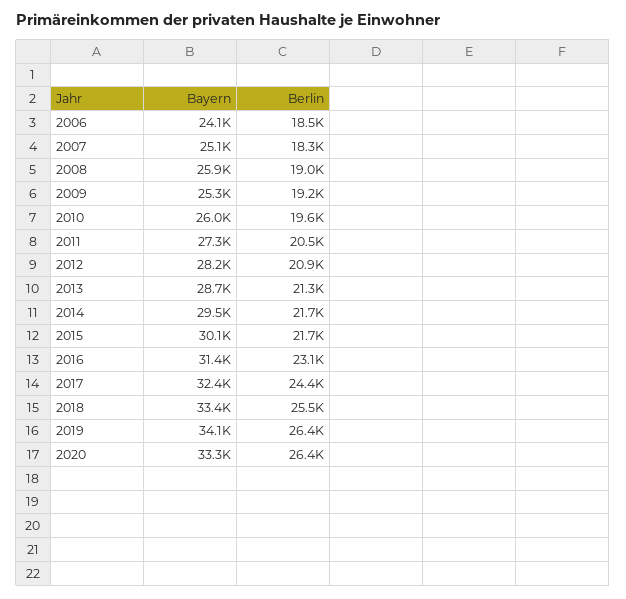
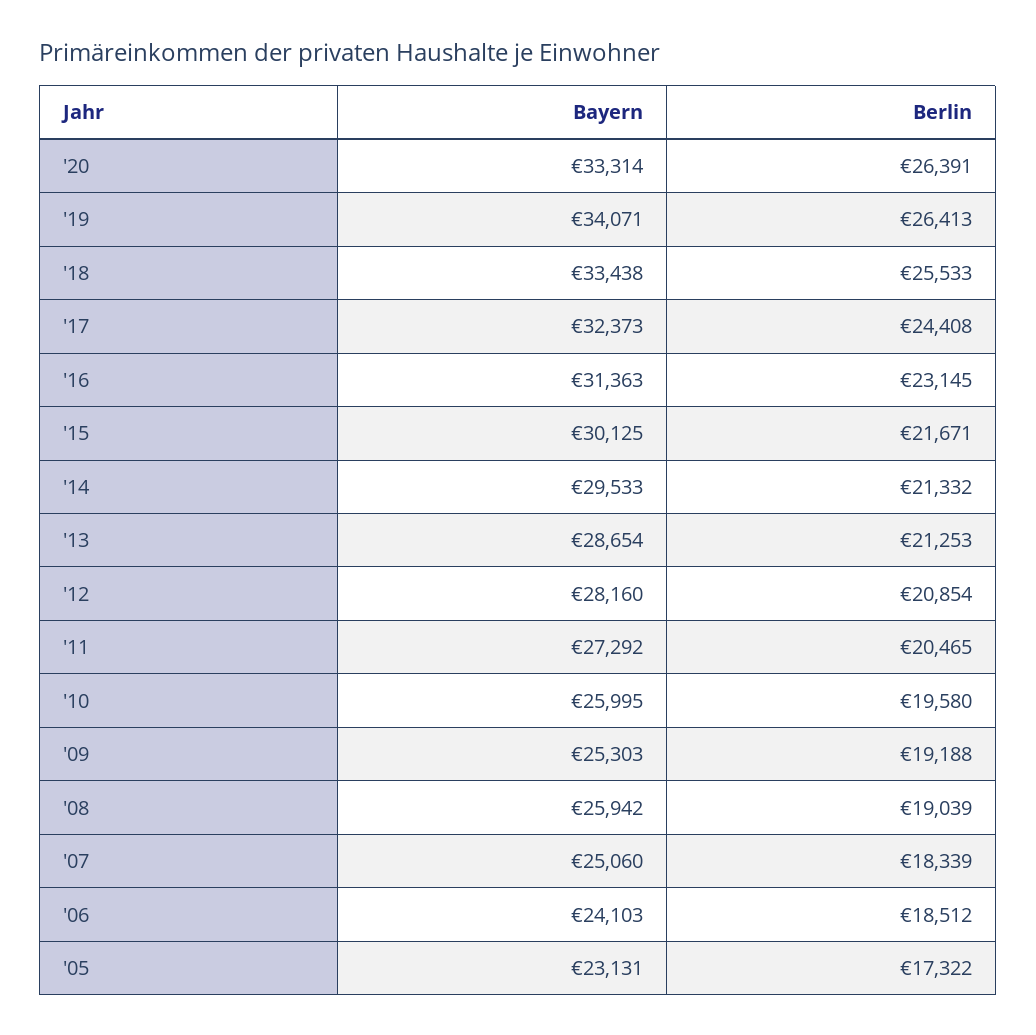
  {
    "Bayern": {
      "2006": 24103,
      "2007": 25060,
      "2008": 25942,
      "2009": 25303,
      "2010": 25995,
      "2011": 27292,
      "2012": 28160,
      "2013": 28654,
      "2014": 29533,
      "2015": 30125,
      "2016": 31363,
      "2017": 32373,
      "2018": 33438,
      "2019": 34071,
-     "2020": 33314
+     "2020": 33314,
+     "'05": 23131
    },
    "Berlin": {
      "2006": 18512,
      "2007": 18339,
      "2008": 19039,
      "2009": 19188,
      "2010": 19580,
      "2011": 20465,
      "2012": 20854,
      "2013": 21253,
-     "2014": 21700,
+     "2014": 21332,
      "2015": 21671,
      "2016": 23145,
      "2017": 24408,
      "2018": 25533,
      "2019": 26413,
-     "2020": 26391
+     "2020": 26391,
+     "'05": 17322
    }
  }

